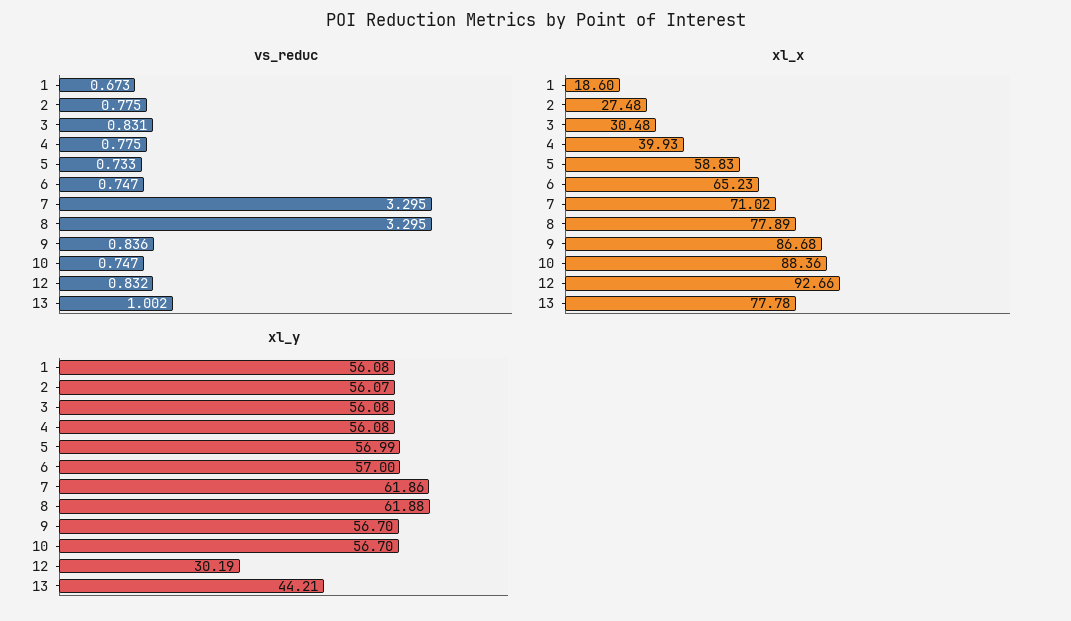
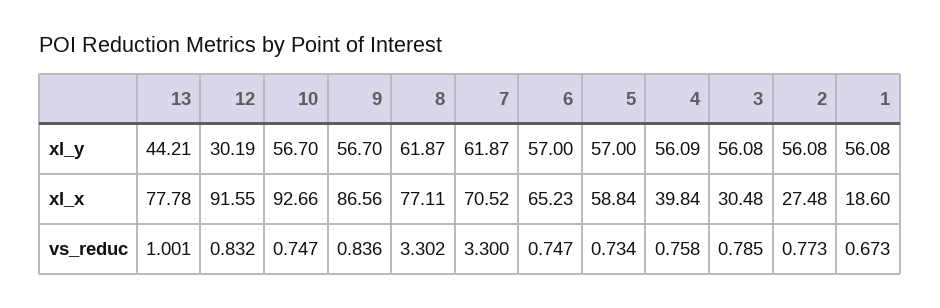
  {
    "vs_reduc": {
      "1": 0.673,
-     "2": 0.775,
+     "2": 0.773,
-     "3": 0.831,
+     "3": 0.785,
-     "4": 0.775,
+     "4": 0.758,
-     "5": 0.733,
+     "5": 0.734,
      "6": 0.747,
-     "7": 3.295,
+     "7": 3.3,
-     "8": 3.295,
+     "8": 3.302,
      "9": 0.836,
      "10": 0.747,
      "12": 0.832,
-     "13": 1.002
+     "13": 1.001
    },
    "xl_x": {
      "1": 18.6,
      "2": 27.48,
      "3": 30.48,
-     "4": 39.93,
+     "4": 39.84,
-     "5": 58.83,
+     "5": 58.84,
      "6": 65.23,
-     "7": 71.02,
+     "7": 70.52,
-     "8": 77.89,
+     "8": 77.11,
-     "9": 86.68,
+     "9": 86.56,
-     "10": 88.36,
+     "10": 92.66,
-     "12": 92.66,
+     "12": 91.55,
      "13": 77.78
    },
    "xl_y": {
      "1": 56.08,
-     "2": 56.07,
+     "2": 56.08,
      "3": 56.08,
-     "4": 56.08,
+     "4": 56.09,
-     "5": 56.99,
+     "5": 57,
      "6": 57,
-     "7": 61.86,
+     "7": 61.87,
-     "8": 61.88,
+     "8": 61.87,
      "9": 56.7,
      "10": 56.7,
      "12": 30.19,
      "13": 44.21
    }
  }

